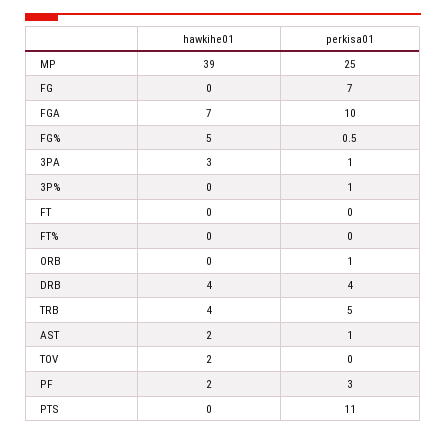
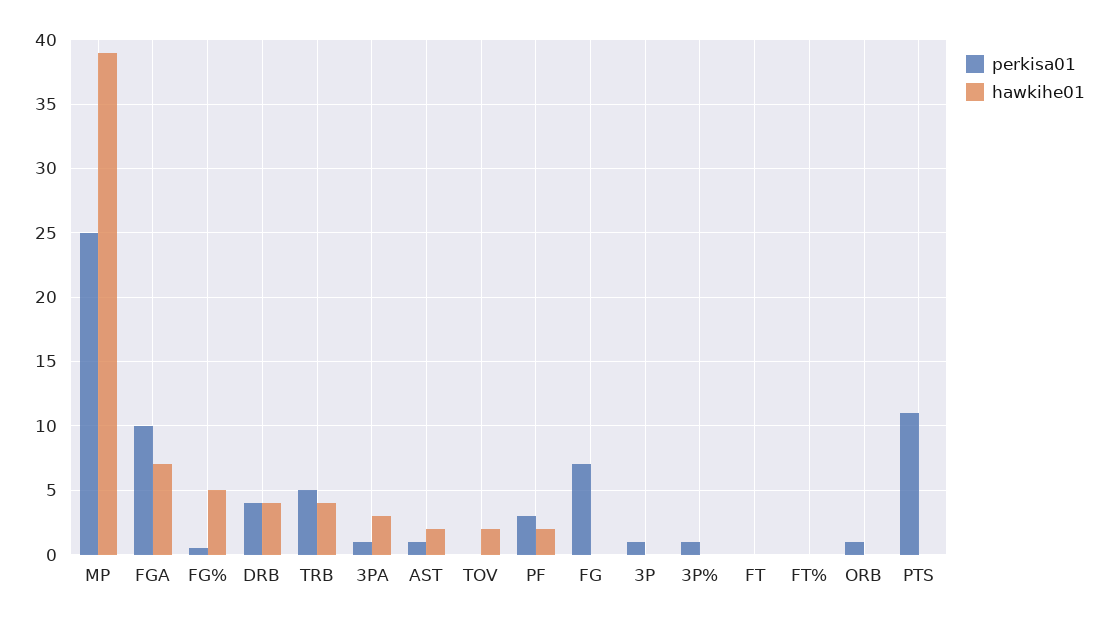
  {
    "hawkihe01": {
      "MP": 39,
      "FG": 0,
      "FGA": 7,
      "FG%": 5,
      "3PA": 3,
      "3P%": 0,
      "FT": 0,
      "FT%": 0,
      "ORB": 0,
      "DRB": 4,
      "TRB": 4,
      "AST": 2,
      "TOV": 2,
      "PF": 2,
-     "PTS": 0
+     "PTS": 0,
+     "3P": 0
    },
    "perkisa01": {
      "MP": 25,
      "FG": 7,
      "FGA": 10,
      "FG%": 0.5,
      "3PA": 1,
      "3P%": 1,
      "FT": 0,
      "FT%": 0,
      "ORB": 1,
      "DRB": 4,
      "TRB": 5,
      "AST": 1,
      "TOV": 0,
      "PF": 3,
-     "PTS": 11
+     "PTS": 11,
+     "3P": 1
    }
  }

